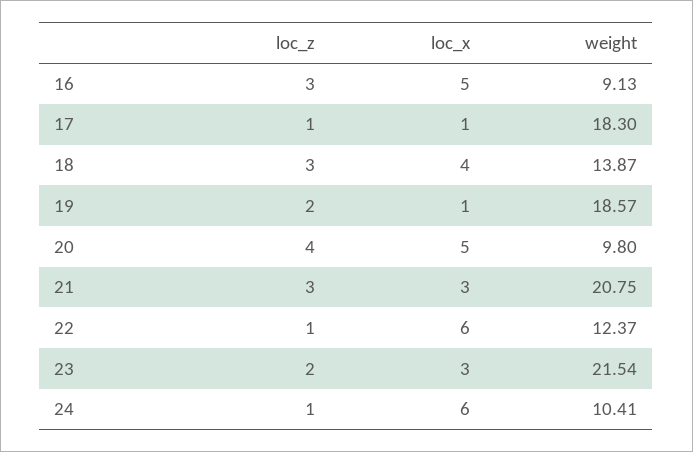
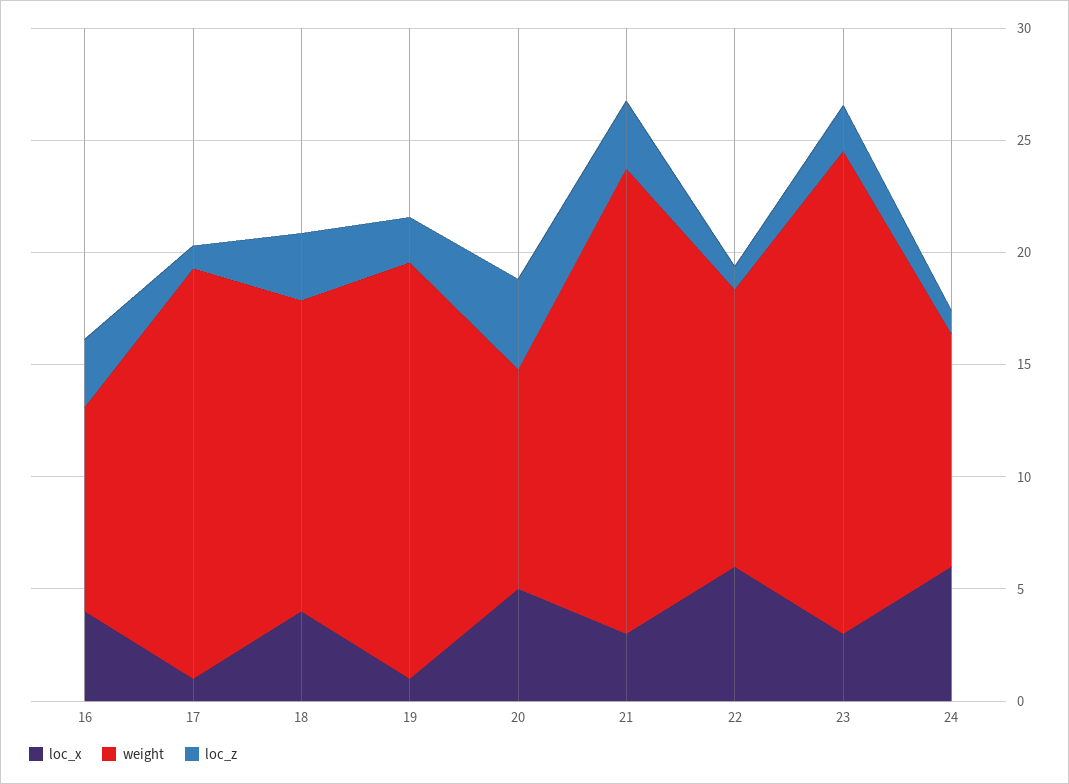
  {
    "loc_z": {
      "16": 3,
      "17": 1,
      "18": 3,
      "19": 2,
      "20": 4,
      "21": 3,
      "22": 1,
      "23": 2,
      "24": 1
    },
    "loc_x": {
-     "16": 5,
+     "16": 4,
      "17": 1,
      "18": 4,
      "19": 1,
      "20": 5,
      "21": 3,
      "22": 6,
      "23": 3,
      "24": 6
    },
    "weight": {
      "16": 9.13,
      "17": 18.3,
      "18": 13.87,
      "19": 18.57,
      "20": 9.8,
      "21": 20.75,
      "22": 12.37,
      "23": 21.54,
      "24": 10.41
    }
  }

